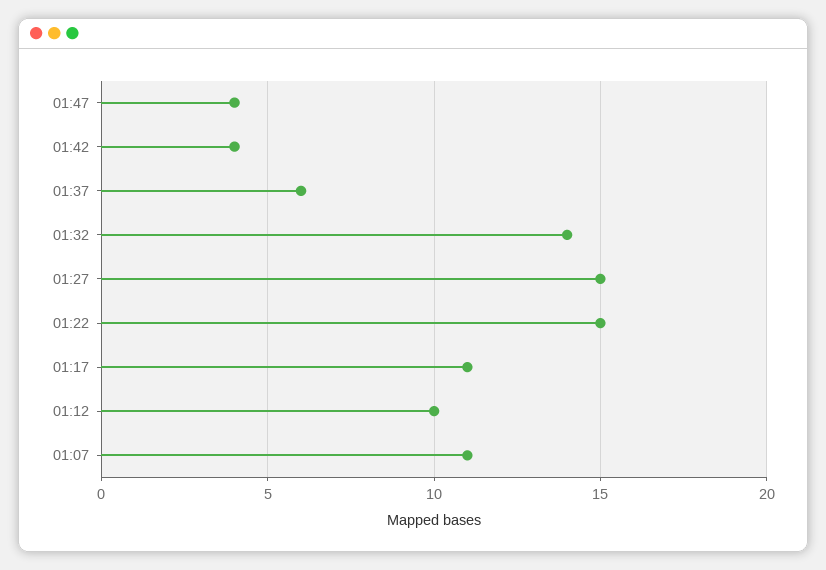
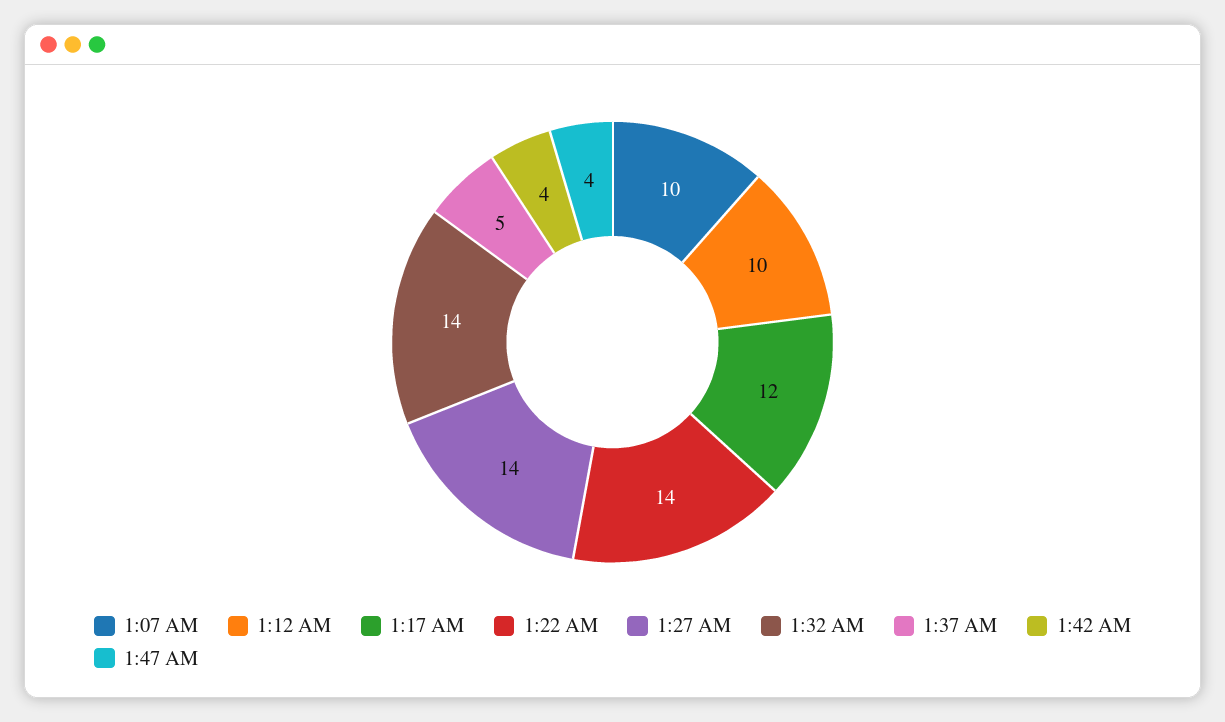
  {
    "01:47": 4,
    "01:42": 4,
-   "01:37": 6,
+   "01:37": 5,
    "01:32": 14,
-   "01:27": 15,
+   "01:27": 14,
-   "01:22": 15,
+   "01:22": 14,
-   "01:17": 11,
+   "01:17": 12,
    "01:12": 10,
-   "01:07": 11
+   "01:07": 10
  }

